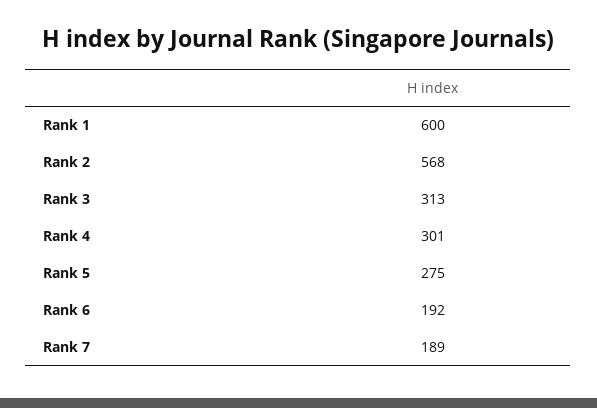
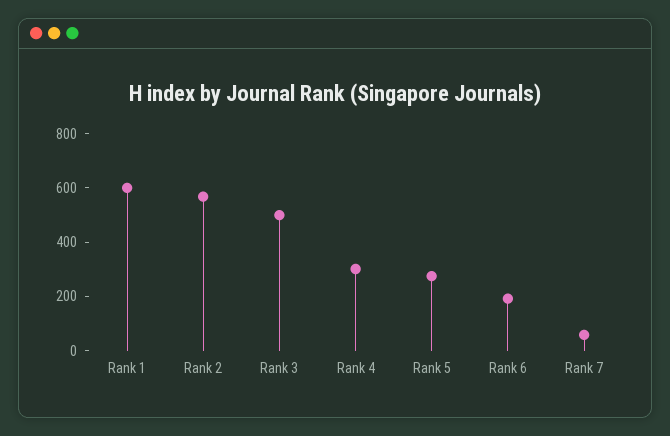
  {
    "Rank 1": 600,
    "Rank 2": 568,
-   "Rank 3": 313,
+   "Rank 3": 500,
    "Rank 4": 301,
    "Rank 5": 275,
    "Rank 6": 192,
-   "Rank 7": 189
+   "Rank 7": 50
  }

